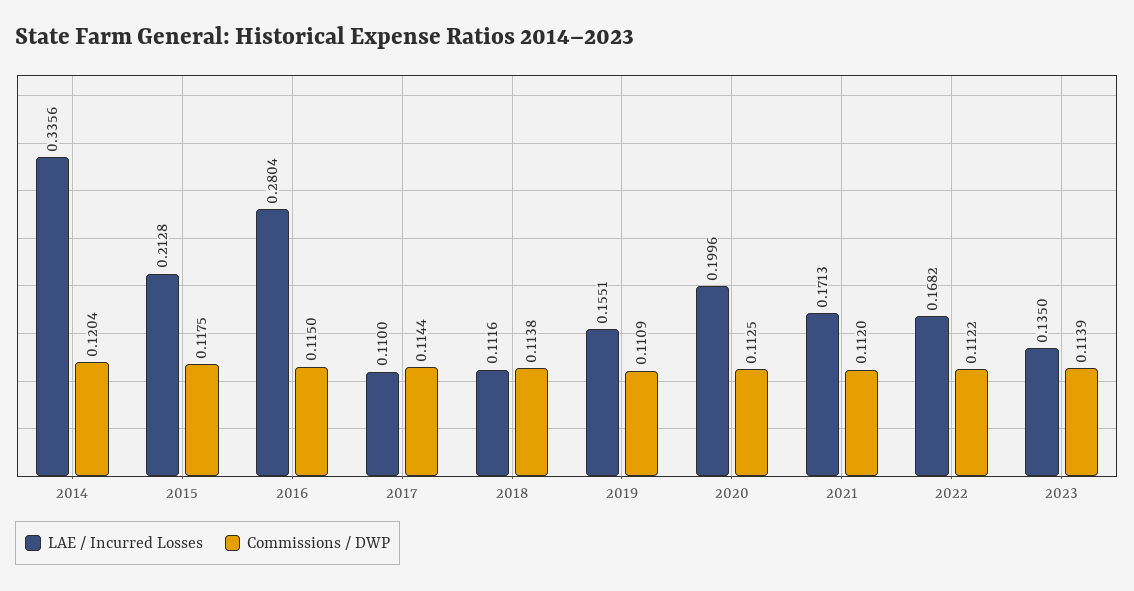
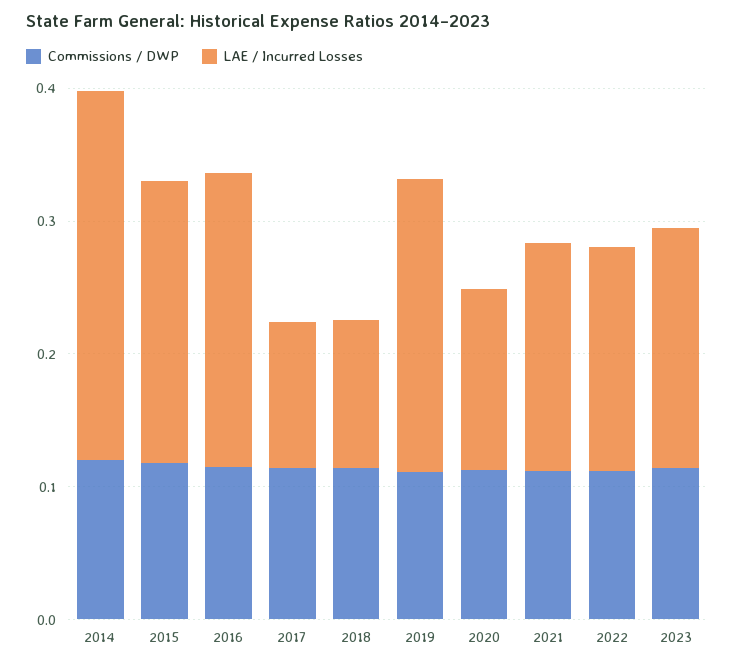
  {
    "LAE / Incurred Losses": {
-     "2014": 0.3356,
+     "2014": 0.28,
      "2015": 0.2128,
-     "2016": 0.2804,
+     "2016": 0.22,
      "2017": 0.11,
      "2018": 0.1116,
-     "2019": 0.1551,
+     "2019": 0.22,
-     "2020": 0.1996,
+     "2020": 0.14,
      "2021": 0.1713,
      "2022": 0.1682,
-     "2023": 0.135
+     "2023": 0.18
    },
    "Commissions / DWP": {
      "2014": 0.1204,
      "2015": 0.1175,
      "2016": 0.115,
      "2017": 0.1144,
      "2018": 0.1138,
      "2019": 0.1109,
      "2020": 0.1125,
      "2021": 0.112,
      "2022": 0.1122,
      "2023": 0.1139
    }
  }

